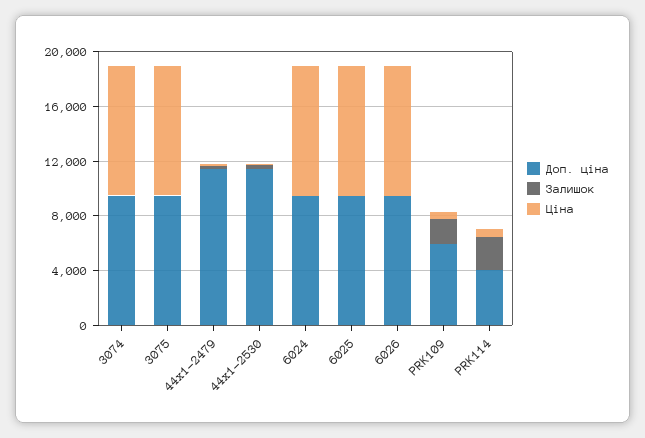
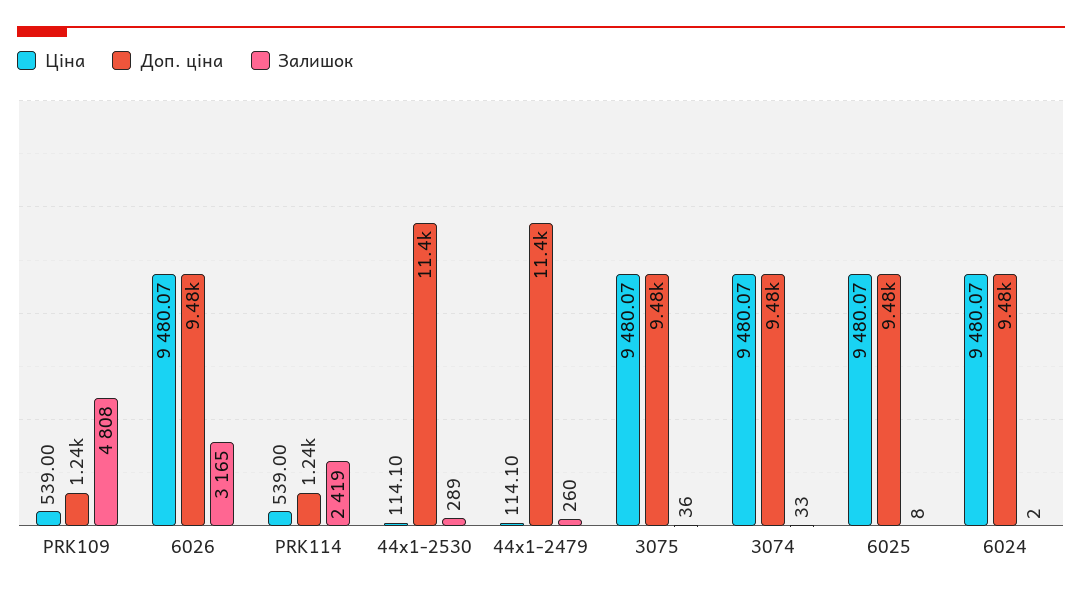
  {
    "Доп. ціна": {
      "3074": 9480,
      "3075": 9480,
      "44x1-2479": 11400,
      "44x1-2530": 11400,
      "6024": 9480,
      "6025": 9480,
      "6026": 9480,
-     "PRK109": 6000,
+     "PRK109": 1240,
-     "PRK114": 4000
+     "PRK114": 1240
    },
    "Залишок": {
      "3074": 33,
      "3075": 36,
      "44x1-2479": 260,
      "44x1-2530": 289,
      "6024": 2,
      "6025": 8,
-     "6026": 0,
+     "6026": 3165,
-     "PRK109": 2000,
+     "PRK109": 4808,
      "PRK114": 2419
    },
    "Ціна": {
      "3074": 9480.07,
      "3075": 9480.07,
      "44x1-2479": 114.1,
      "44x1-2530": 114.1,
      "6024": 9480.07,
      "6025": 9480.07,
      "6026": 9480.07,
      "PRK109": 539,
      "PRK114": 539
    }
  }

